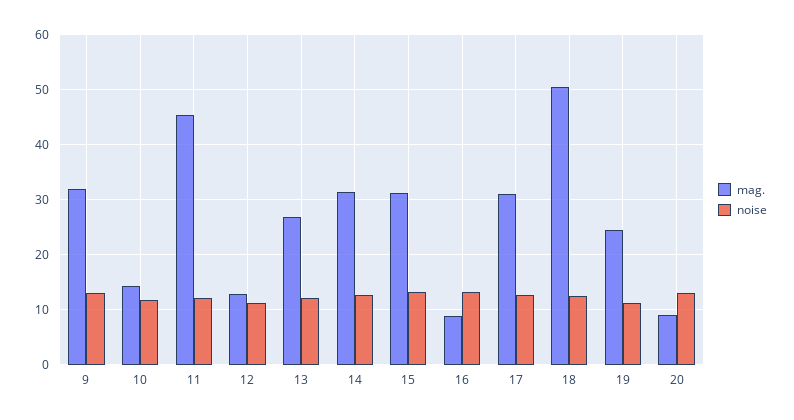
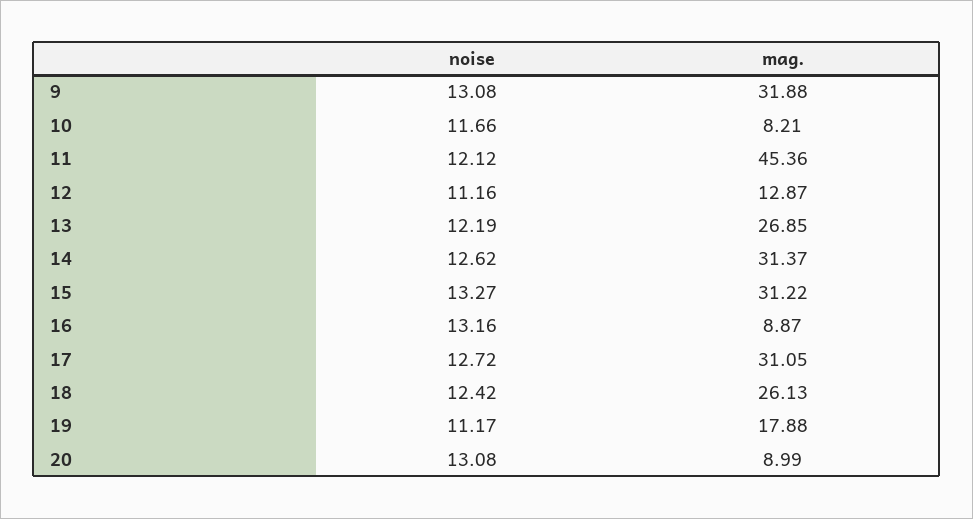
  {
    "mag.": {
      "9": 31.88,
-     "10": 14,
+     "10": 8.21,
      "11": 45.36,
      "12": 12.87,
      "13": 26.85,
      "14": 31.37,
      "15": 31.22,
      "16": 8.87,
      "17": 31.05,
-     "18": 50,
+     "18": 26.13,
-     "19": 24,
+     "19": 17.88,
      "20": 8.99
    },
    "noise": {
      "9": 13.08,
      "10": 11.66,
      "11": 12.12,
      "12": 11.16,
      "13": 12.19,
      "14": 12.62,
      "15": 13.27,
      "16": 13.16,
      "17": 12.72,
      "18": 12.42,
      "19": 11.17,
      "20": 13.08
    }
  }

